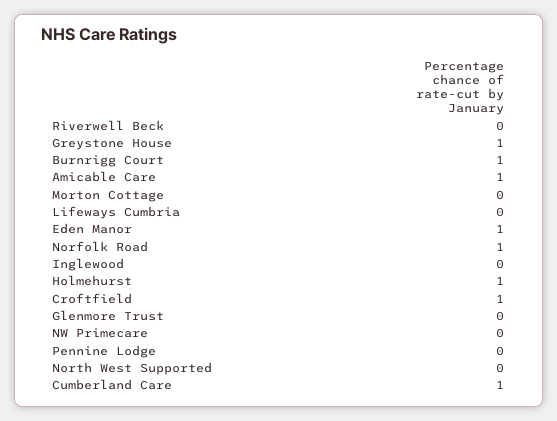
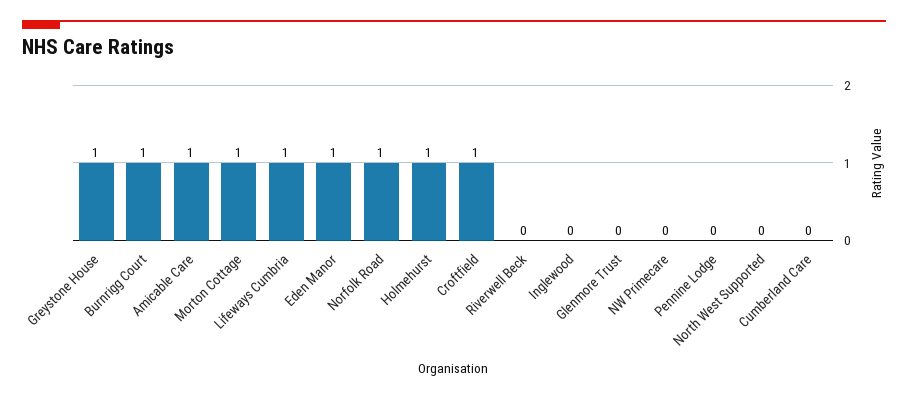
  {
    "Riverwell Beck": 0,
    "Greystone House": 1,
    "Burnrigg Court": 1,
    "Amicable Care": 1,
-   "Morton Cottage": 0,
+   "Morton Cottage": 1,
-   "Lifeways Cumbria": 0,
+   "Lifeways Cumbria": 1,
    "Eden Manor": 1,
    "Norfolk Road": 1,
    "Inglewood": 0,
    "Holmehurst": 1,
    "Croftfield": 1,
    "Glenmore Trust": 0,
    "NW Primecare": 0,
    "Pennine Lodge": 0,
    "North West Supported": 0,
-   "Cumberland Care": 1
+   "Cumberland Care": 0
  }

